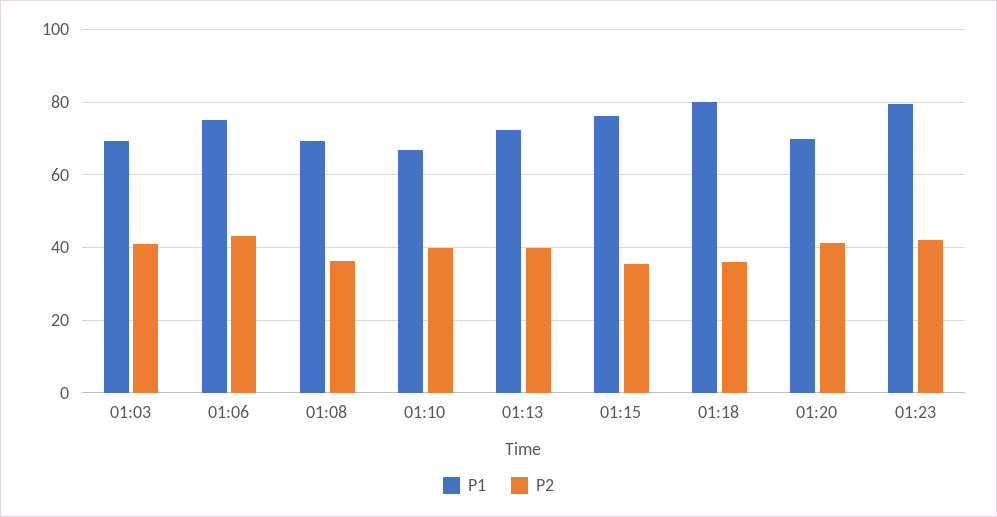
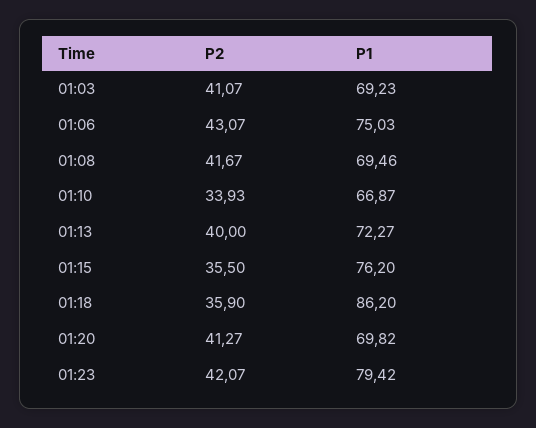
  {
    "P1": {
      "01:03": 69.23,
      "01:06": 75.03,
      "01:08": 69.46,
      "01:10": 66.87,
      "01:13": 72.27,
      "01:15": 76.2,
-     "01:18": 80,
+     "01:18": 86.2,
      "01:20": 69.82,
      "01:23": 79.42
    },
    "P2": {
      "01:03": 41.07,
      "01:06": 43.07,
-     "01:08": 36,
+     "01:08": 41.67,
-     "01:10": 40,
+     "01:10": 33.93,
      "01:13": 40,
      "01:15": 35.5,
      "01:18": 35.9,
      "01:20": 41.27,
      "01:23": 42.07
    }
  }

